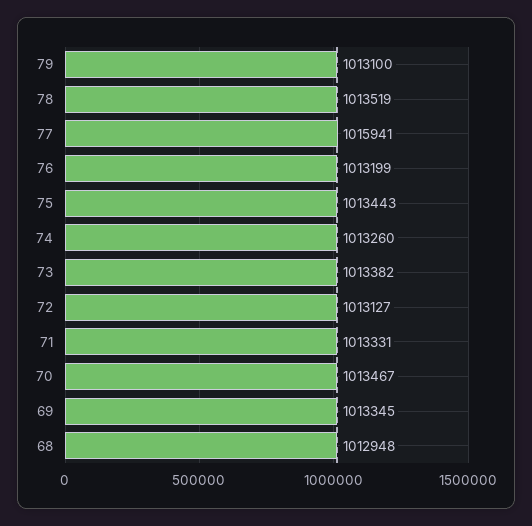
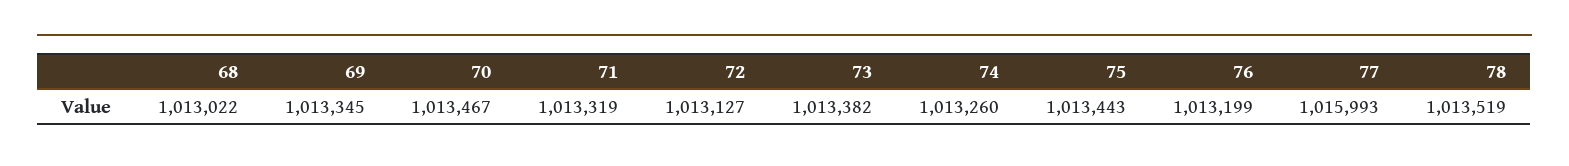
  {
-   "79": 1013100,
    "78": 1013519,
-   "77": 1015941,
+   "77": 1015993,
    "76": 1013199,
    "75": 1013443,
    "74": 1013260,
    "73": 1013382,
    "72": 1013127,
-   "71": 1013331,
+   "71": 1013319,
    "70": 1013467,
    "69": 1013345,
-   "68": 1012948
+   "68": 1013022
  }

